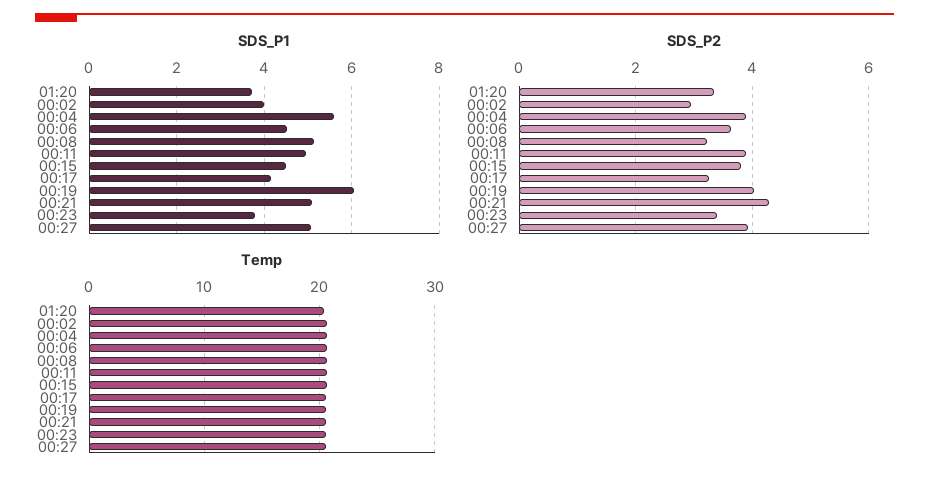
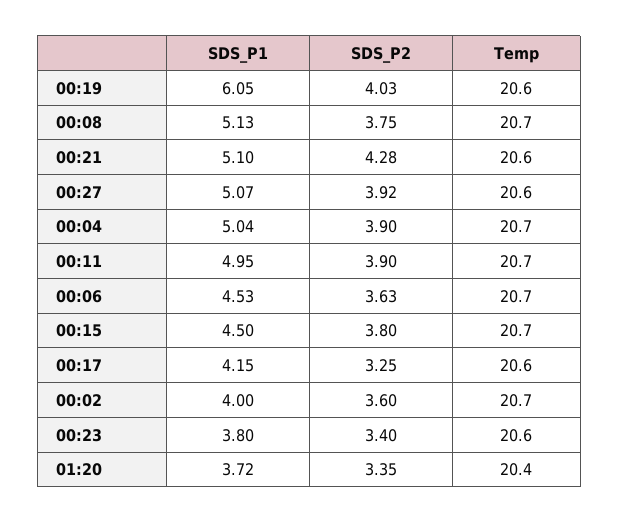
  {
    "SDS_P1": {
      "01:20": 3.72,
      "00:02": 4,
-     "00:04": 5.6,
+     "00:04": 5.04,
      "00:06": 4.53,
      "00:08": 5.13,
      "00:11": 4.95,
      "00:15": 4.5,
      "00:17": 4.15,
      "00:19": 6.05,
      "00:21": 5.1,
      "00:23": 3.8,
      "00:27": 5.07
    },
    "SDS_P2": {
      "01:20": 3.35,
-     "00:02": 3,
+     "00:02": 3.6,
      "00:04": 3.9,
      "00:06": 3.63,
-     "00:08": 3.2,
+     "00:08": 3.75,
      "00:11": 3.9,
      "00:15": 3.8,
      "00:17": 3.25,
      "00:19": 4.03,
      "00:21": 4.28,
      "00:23": 3.4,
      "00:27": 3.92
    },
    "Temp": {
      "01:20": 20.4,
      "00:02": 20.7,
      "00:04": 20.7,
      "00:06": 20.7,
      "00:08": 20.7,
      "00:11": 20.7,
      "00:15": 20.7,
      "00:17": 20.6,
      "00:19": 20.6,
      "00:21": 20.6,
      "00:23": 20.6,
      "00:27": 20.6
    }
  }

